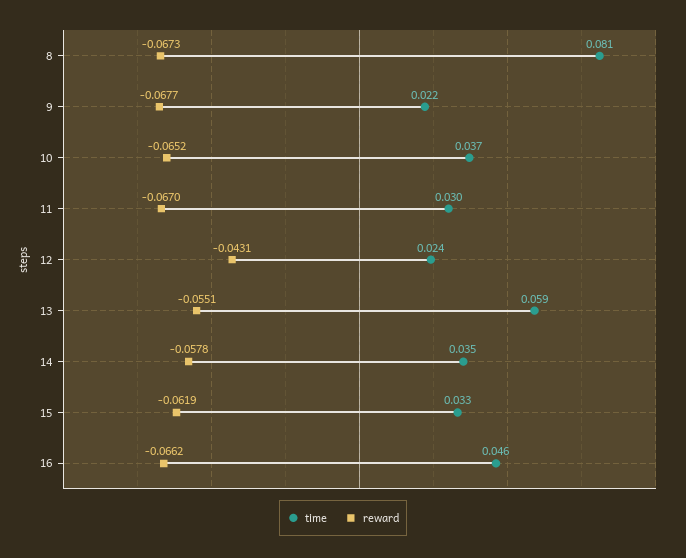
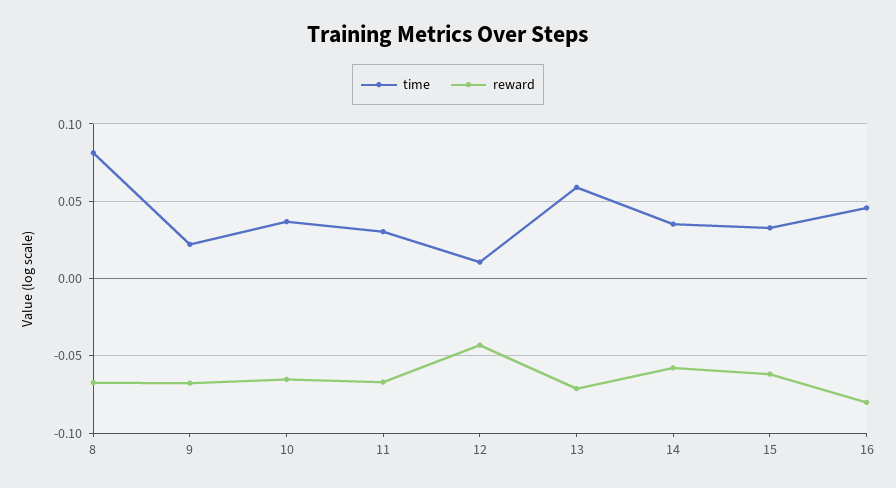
  {
    "time": {
      "8": 0.081,
      "9": 0.022,
      "10": 0.037,
      "11": 0.03,
-     "12": 0.024,
+     "12": 0.01,
      "13": 0.059,
      "14": 0.035,
      "15": 0.033,
      "16": 0.046
    },
    "reward": {
      "8": -0.0673,
      "9": -0.0677,
      "10": -0.0652,
      "11": -0.067,
      "12": -0.0431,
-     "13": -0.0551,
+     "13": -0.07,
      "14": -0.0578,
      "15": -0.0619,
-     "16": -0.0662
+     "16": -0.08
    }
  }

